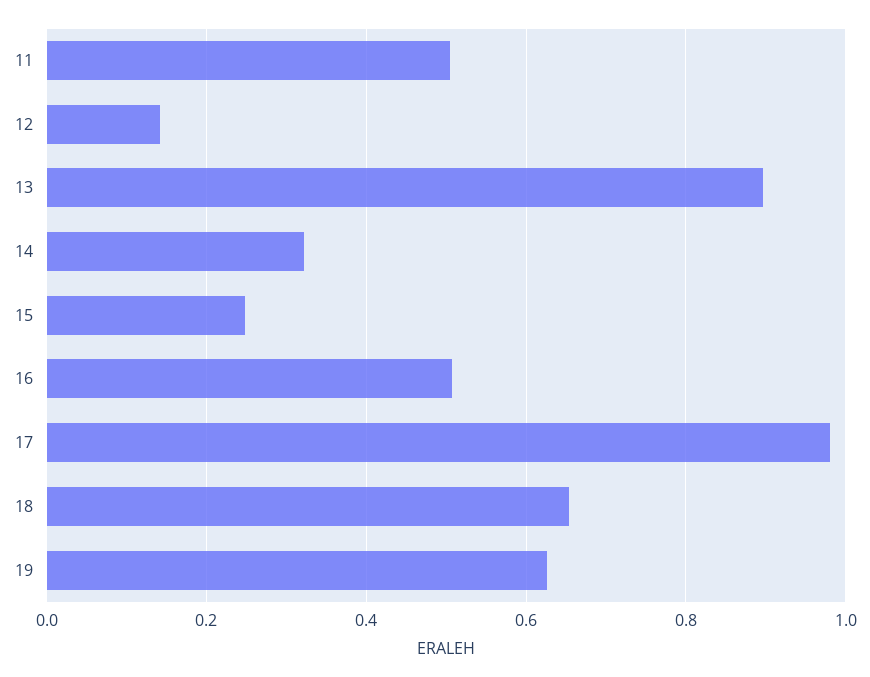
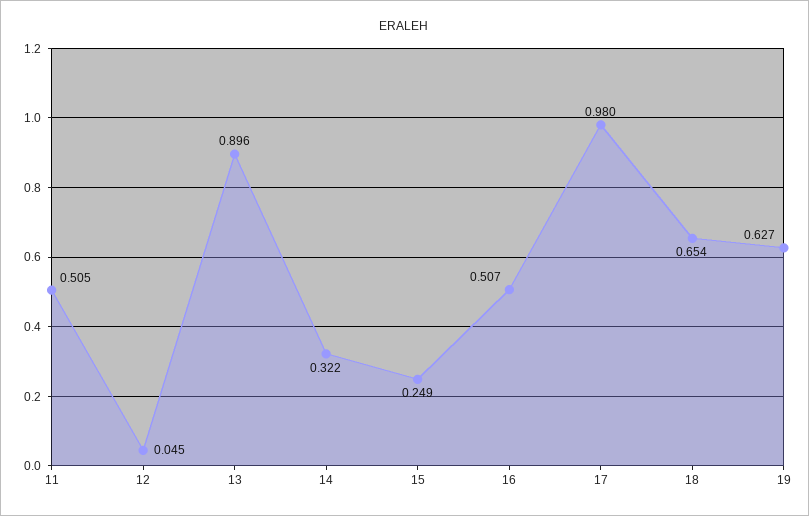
  {
    "11": 0.505,
-   "12": 0.14,
+   "12": 0.045,
    "13": 0.896,
    "14": 0.322,
    "15": 0.249,
    "16": 0.507,
    "17": 0.98,
    "18": 0.654,
    "19": 0.627
  }

